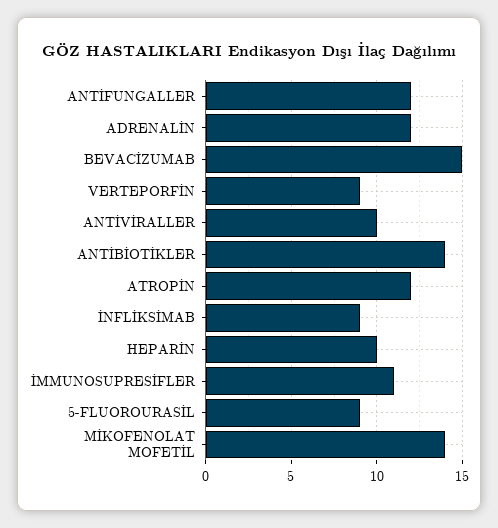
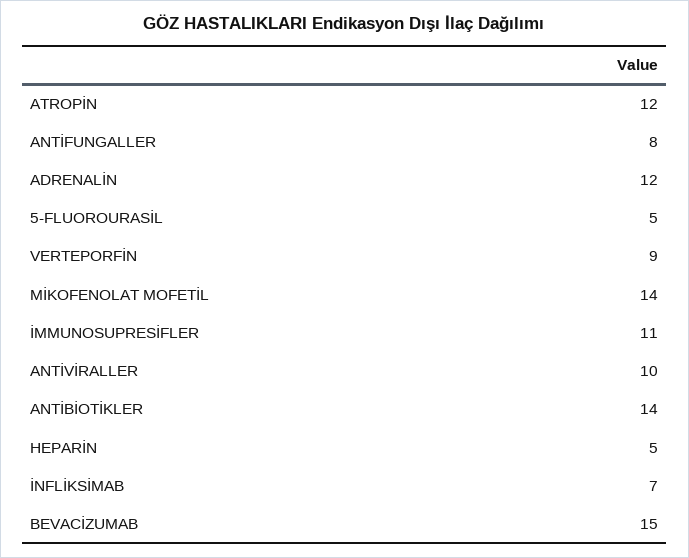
  {
-   "ANTİFUNGALLER": 12,
+   "ANTİFUNGALLER": 8,
    "ADRENALİN": 12,
    "BEVACİZUMAB": 15,
    "VERTEPORFİN": 9,
    "ANTİVİRALLER": 10,
    "ANTİBİOTİKLER": 14,
    "ATROPİN": 12,
-   "İNFLİKSİMAB": 9,
+   "İNFLİKSİMAB": 7,
-   "HEPARİN": 10,
+   "HEPARİN": 5,
    "İMMUNOSUPRESİFLER": 11,
-   "5-FLUOROURASİL": 9,
+   "5-FLUOROURASİL": 5,
    "MİKOFENOLAT MOFETİL": 14
  }

